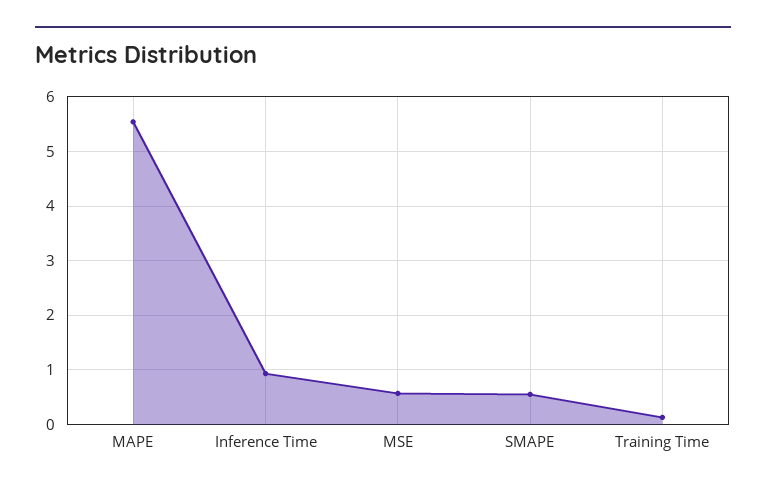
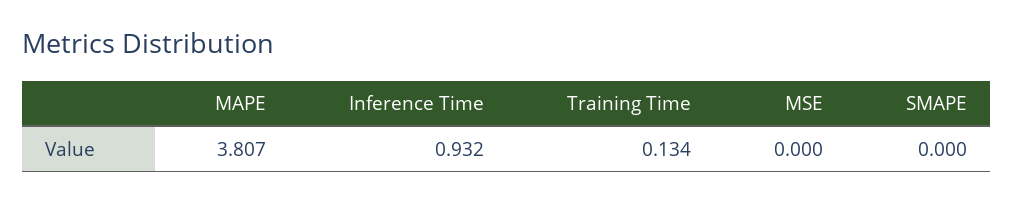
  {
-   "MAPE": 5.6,
+   "MAPE": 3.807,
    "Inference Time": 0.932,
-   "MSE": 0.6,
+   "MSE": 0,
-   "SMAPE": 0.6,
+   "SMAPE": 0,
    "Training Time": 0.134
  }

